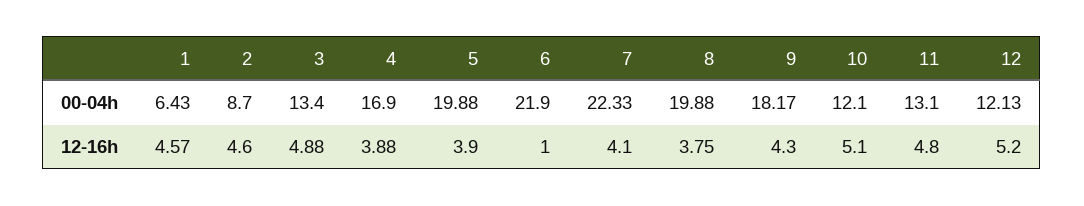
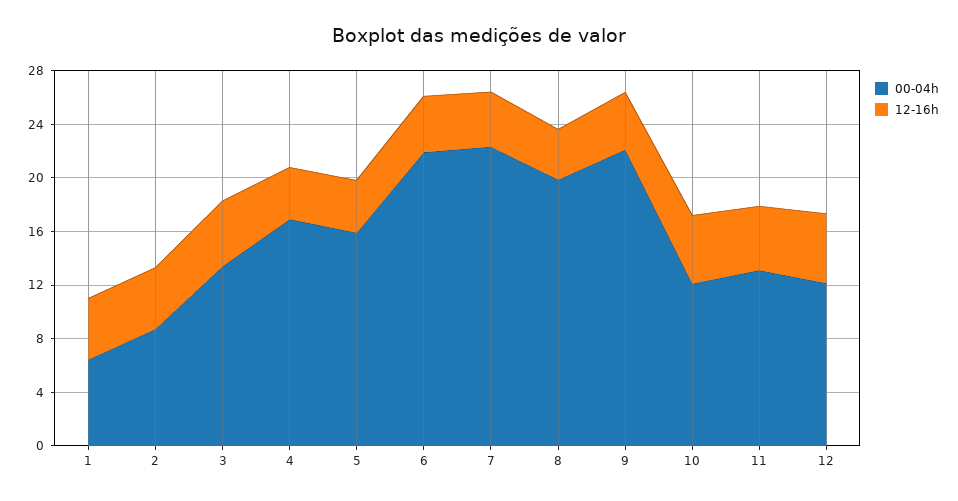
  {
    "00-04h": {
      "1": 6.43,
      "2": 8.7,
      "3": 13.4,
      "4": 16.9,
-     "5": 19.88,
+     "5": 16,
      "6": 21.9,
      "7": 22.33,
      "8": 19.88,
-     "9": 18.17,
+     "9": 22,
      "10": 12.1,
      "11": 13.1,
      "12": 12.13
    },
    "12-16h": {
      "1": 4.57,
      "2": 4.6,
      "3": 4.88,
      "4": 3.88,
      "5": 3.9,
-     "6": 1,
+     "6": 4,
      "7": 4.1,
      "8": 3.75,
      "9": 4.3,
      "10": 5.1,
      "11": 4.8,
      "12": 5.2
    }
  }

